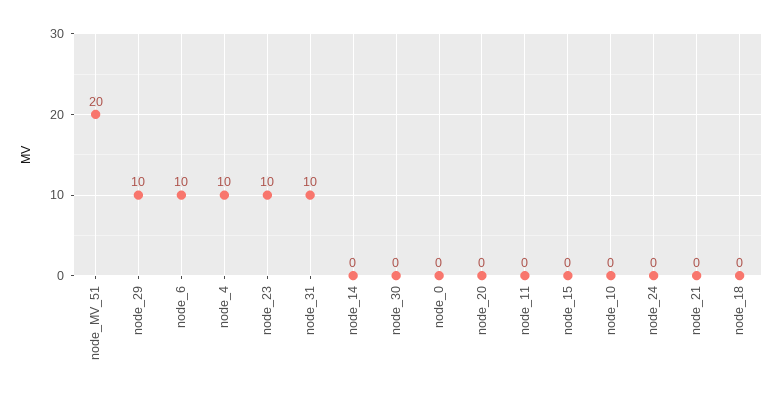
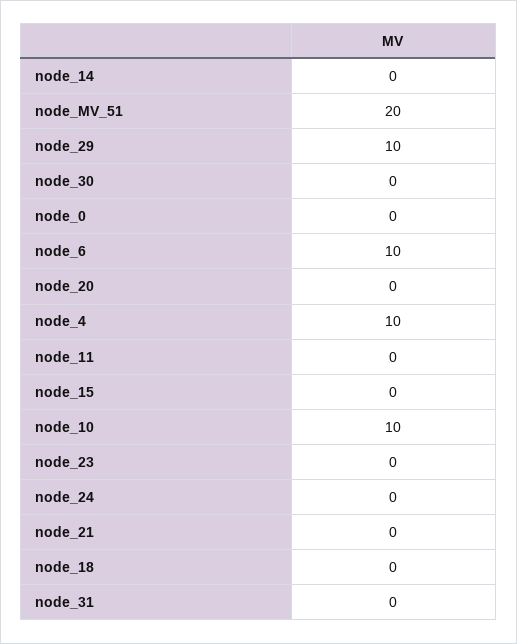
  {
    "node_MV_51": 20,
    "node_29": 10,
    "node_6": 10,
    "node_4": 10,
-   "node_23": 10,
+   "node_23": 0,
-   "node_31": 10,
+   "node_31": 0,
    "node_14": 0,
    "node_30": 0,
    "node_0": 0,
    "node_20": 0,
    "node_11": 0,
    "node_15": 0,
-   "node_10": 0,
+   "node_10": 10,
    "node_24": 0,
    "node_21": 0,
    "node_18": 0
  }

